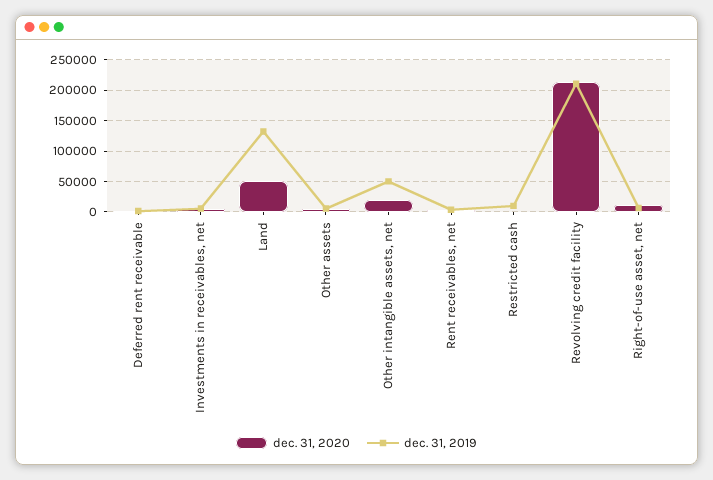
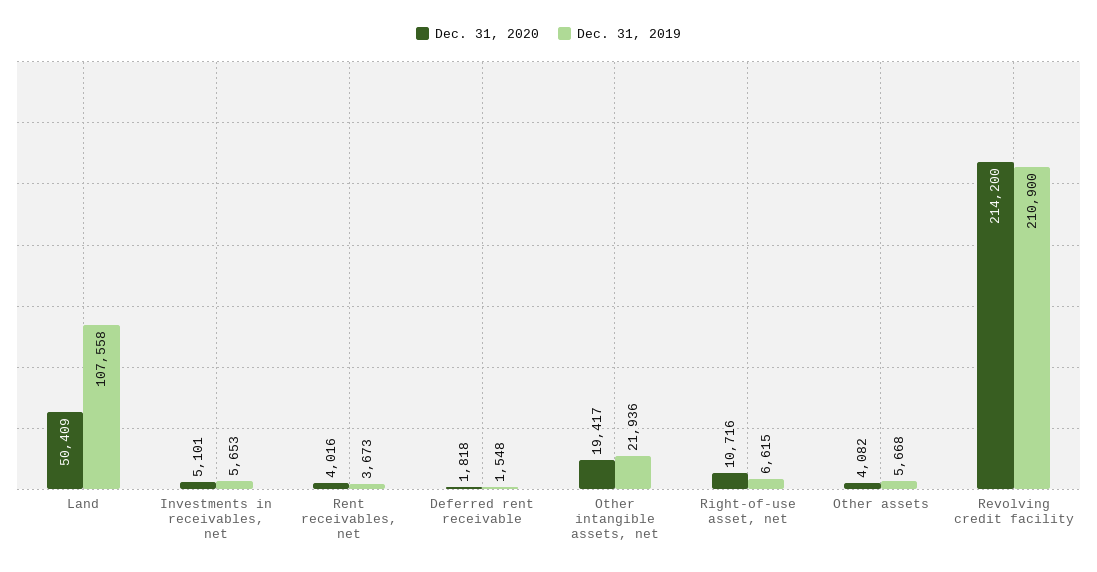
  {
    "dec. 31, 2020": {
      "Deferred rent receivable": 1818,
      "Investments in receivables, net": 5101,
      "Land": 50409,
      "Other assets": 4082,
      "Other intangible assets, net": 19417,
      "Rent receivables, net": 4016,
-     "Restricted cash": 0,
      "Revolving credit facility": 214200,
      "Right-of-use asset, net": 10716
    },
    "dec. 31, 2019": {
      "Deferred rent receivable": 1548,
      "Investments in receivables, net": 5653,
-     "Land": 130000,
+     "Land": 107558,
      "Other assets": 5668,
-     "Other intangible assets, net": 50000,
+     "Other intangible assets, net": 21936,
      "Rent receivables, net": 3673,
-     "Restricted cash": 10000,
      "Revolving credit facility": 210900,
      "Right-of-use asset, net": 6615
    }
  }

